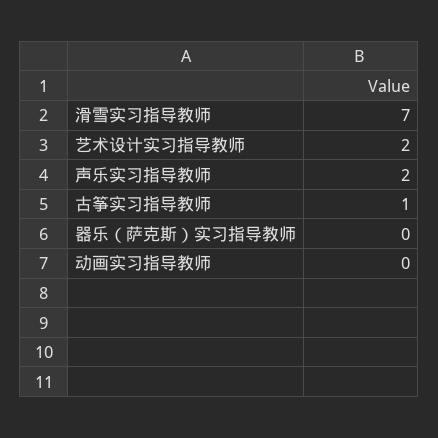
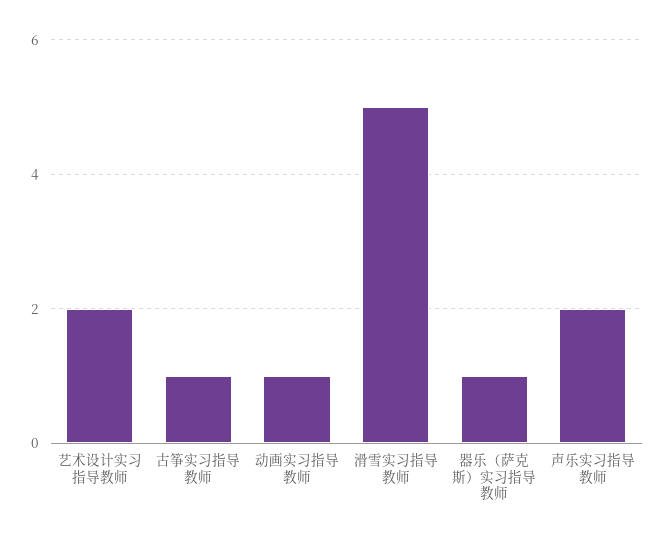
  {
-   "滑雪实习指导教师": 7,
+   "滑雪实习指导教师": 5,
    "艺术设计实习指导教师": 2,
    "声乐实习指导教师": 2,
    "古筝实习指导教师": 1,
-   "器乐（萨克斯）实习指导教师": 0,
+   "器乐（萨克斯）实习指导教师": 1,
-   "动画实习指导教师": 0
+   "动画实习指导教师": 1
  }

